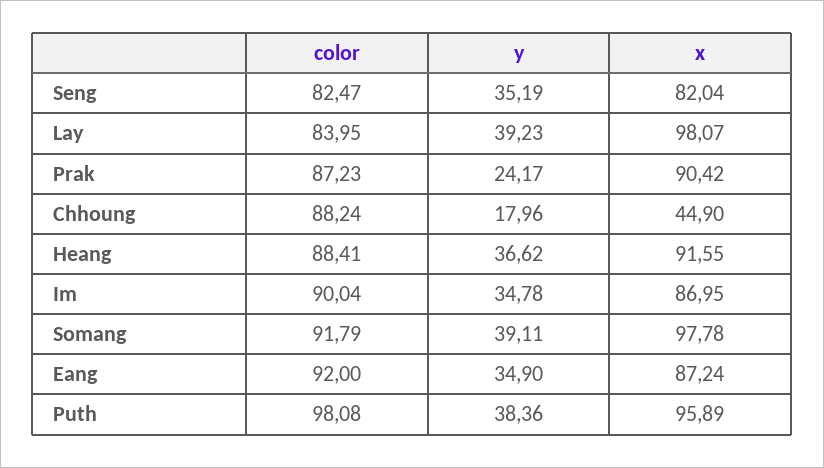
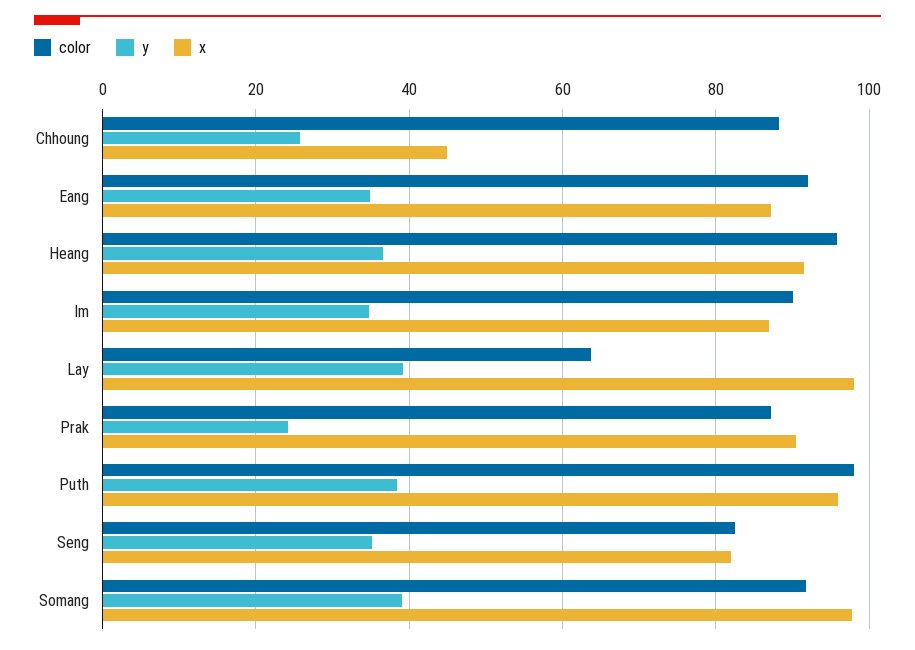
  {
    "color": {
      "Seng": 82.47,
-     "Lay": 83.95,
+     "Lay": 64,
      "Prak": 87.23,
      "Chhoung": 88.24,
-     "Heang": 88.41,
+     "Heang": 96,
      "Im": 90.04,
      "Somang": 91.79,
      "Eang": 92,
      "Puth": 98.08
    },
    "y": {
      "Seng": 35.19,
      "Lay": 39.23,
      "Prak": 24.17,
-     "Chhoung": 17.96,
+     "Chhoung": 26,
      "Heang": 36.62,
      "Im": 34.78,
      "Somang": 39.11,
      "Eang": 34.9,
      "Puth": 38.36
    },
    "x": {
      "Seng": 82.04,
      "Lay": 98.07,
      "Prak": 90.42,
      "Chhoung": 44.9,
      "Heang": 91.55,
      "Im": 86.95,
      "Somang": 97.78,
      "Eang": 87.24,
      "Puth": 95.89
    }
  }

